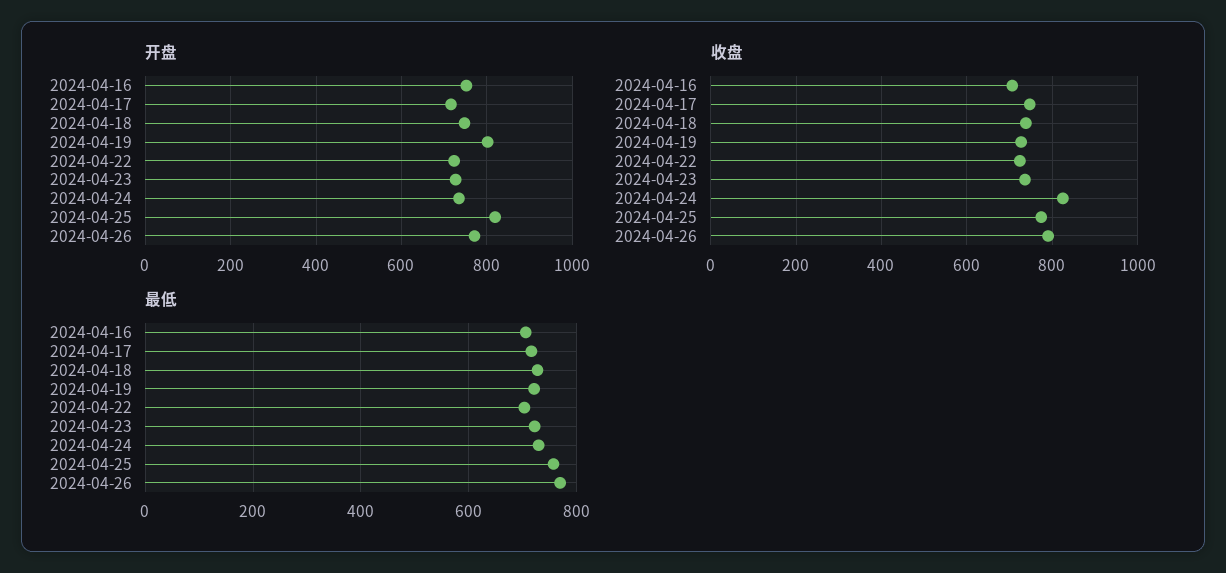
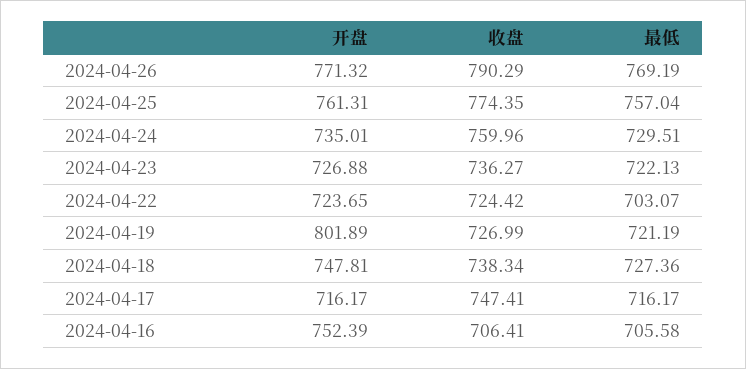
  {
    "开盘": {
      "2024-04-16": 752.39,
      "2024-04-17": 716.17,
      "2024-04-18": 747.81,
      "2024-04-19": 801.89,
      "2024-04-22": 723.65,
      "2024-04-23": 726.88,
      "2024-04-24": 735.01,
-     "2024-04-25": 820,
+     "2024-04-25": 761.31,
      "2024-04-26": 771.32
    },
    "收盘": {
      "2024-04-16": 706.41,
      "2024-04-17": 747.41,
      "2024-04-18": 738.34,
      "2024-04-19": 726.99,
      "2024-04-22": 724.42,
      "2024-04-23": 736.27,
-     "2024-04-24": 820,
+     "2024-04-24": 759.96,
      "2024-04-25": 774.35,
      "2024-04-26": 790.29
    },
    "最低": {
      "2024-04-16": 705.58,
      "2024-04-17": 716.17,
      "2024-04-18": 727.36,
      "2024-04-19": 721.19,
      "2024-04-22": 703.07,
      "2024-04-23": 722.13,
      "2024-04-24": 729.51,
      "2024-04-25": 757.04,
      "2024-04-26": 769.19
    }
  }

